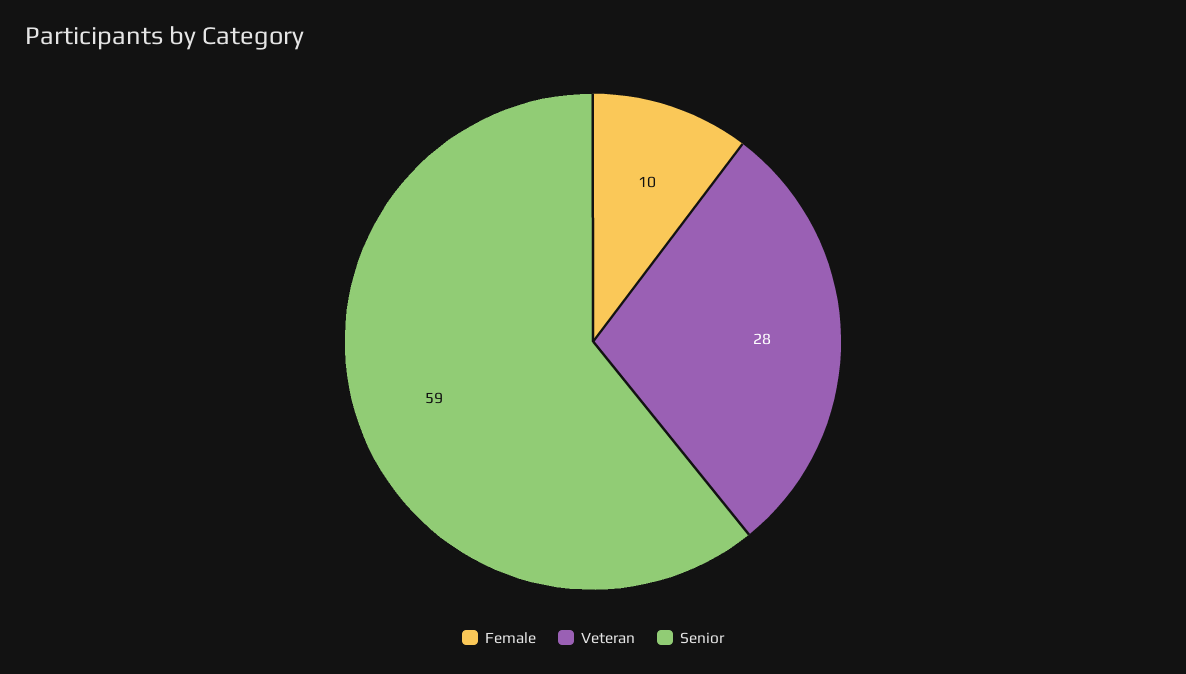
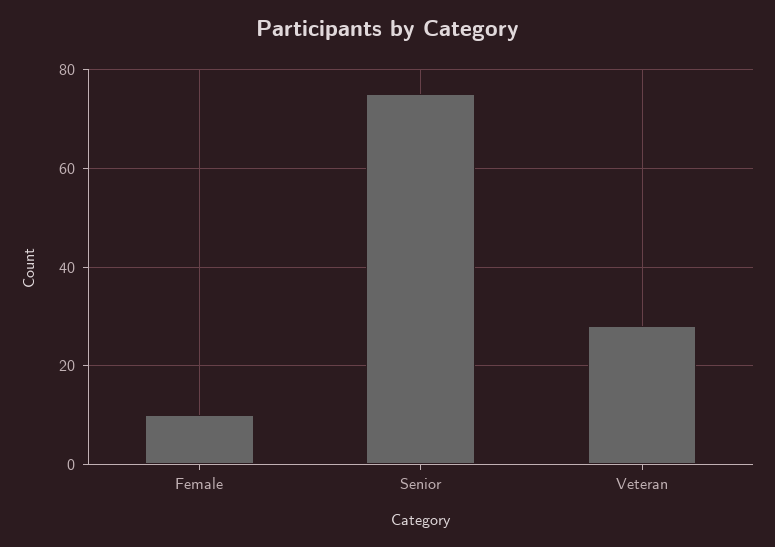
  {
    "Female": 10,
    "Veteran": 28,
-   "Senior": 59
+   "Senior": 75
  }

